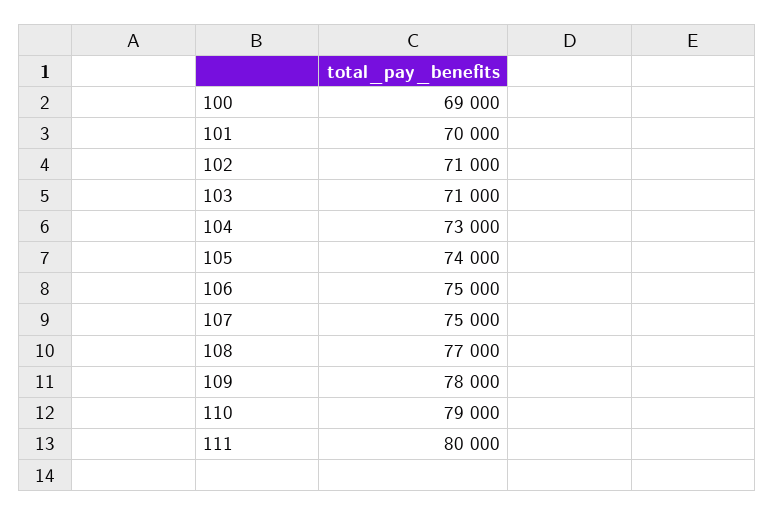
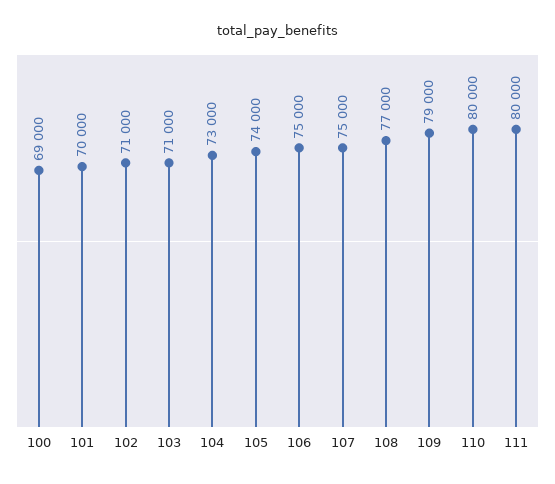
  {
    "100": 69000,
    "101": 70000,
    "102": 71000,
    "103": 71000,
    "104": 73000,
    "105": 74000,
    "106": 75000,
    "107": 75000,
    "108": 77000,
-   "109": 78000,
+   "109": 79000,
-   "110": 79000,
+   "110": 80000,
    "111": 80000
  }

